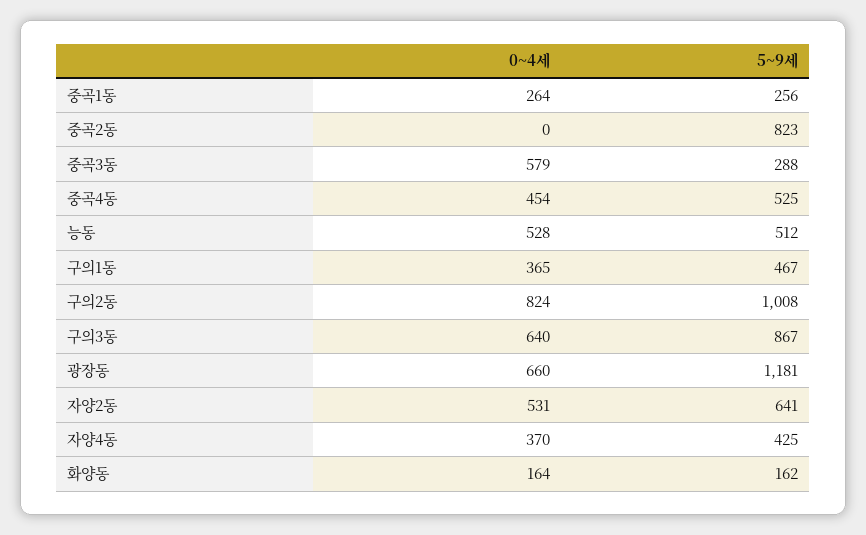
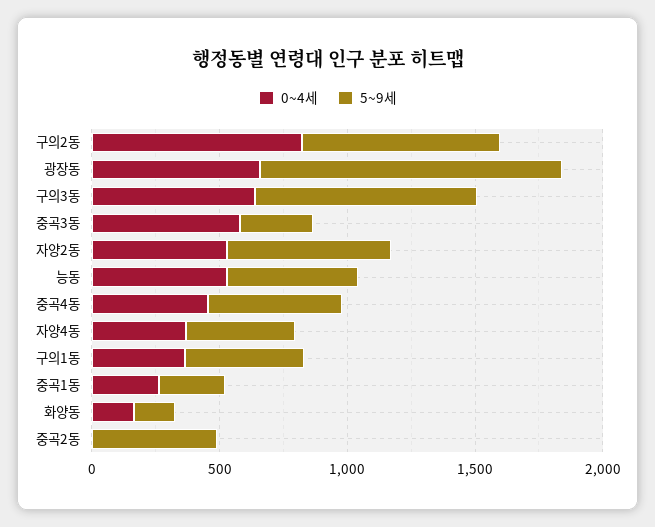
  {
    "0~4세": {
      "중곡1동": 264,
      "중곡2동": 0,
      "중곡3동": 579,
      "중곡4동": 454,
      "능동": 528,
      "구의1동": 365,
      "구의2동": 824,
      "구의3동": 640,
      "광장동": 660,
      "자양2동": 531,
      "자양4동": 370,
      "화양동": 164
    },
    "5~9세": {
      "중곡1동": 256,
-     "중곡2동": 823,
+     "중곡2동": 500,
      "중곡3동": 288,
      "중곡4동": 525,
      "능동": 512,
      "구의1동": 467,
-     "구의2동": 1008,
+     "구의2동": 800,
      "구의3동": 867,
      "광장동": 1181,
      "자양2동": 641,
      "자양4동": 425,
      "화양동": 162
    }
  }

